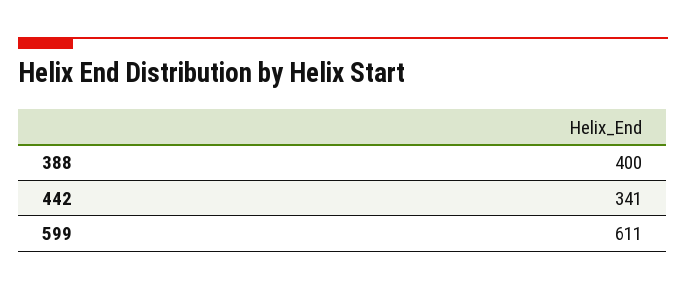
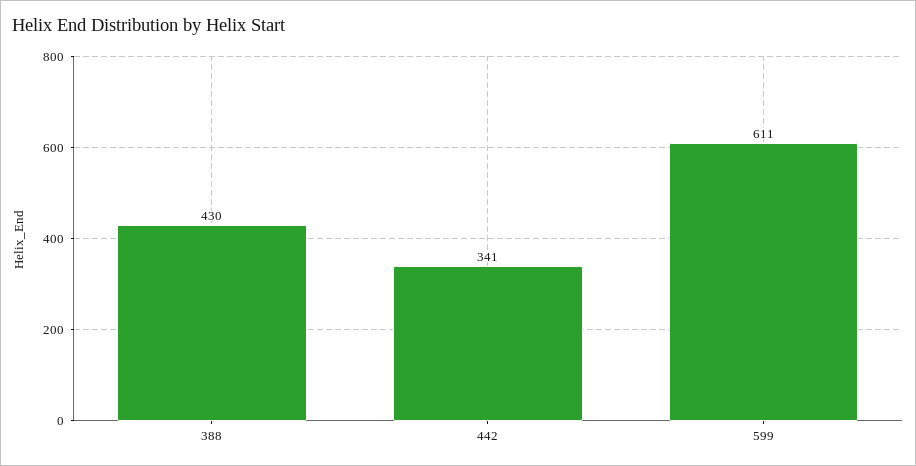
  {
-   "388": 400,
+   "388": 430,
    "442": 341,
    "599": 611
  }

